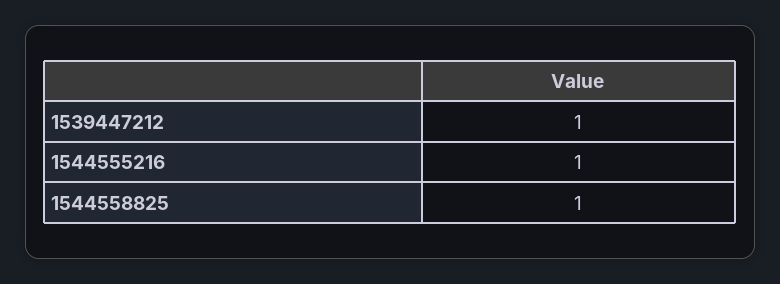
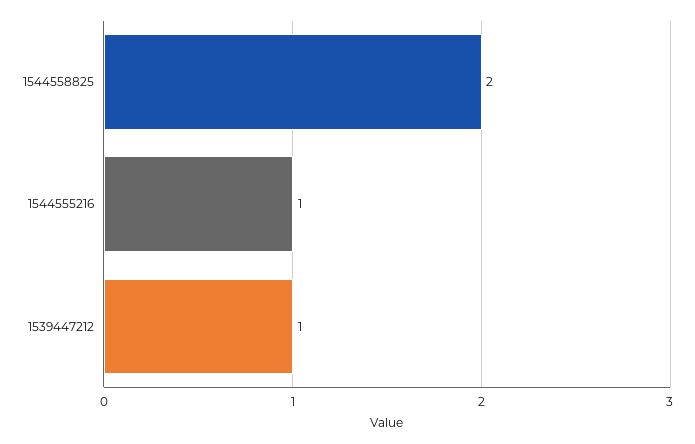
  {
    "1539447212": 1,
    "1544555216": 1,
-   "1544558825": 1
+   "1544558825": 2
  }

